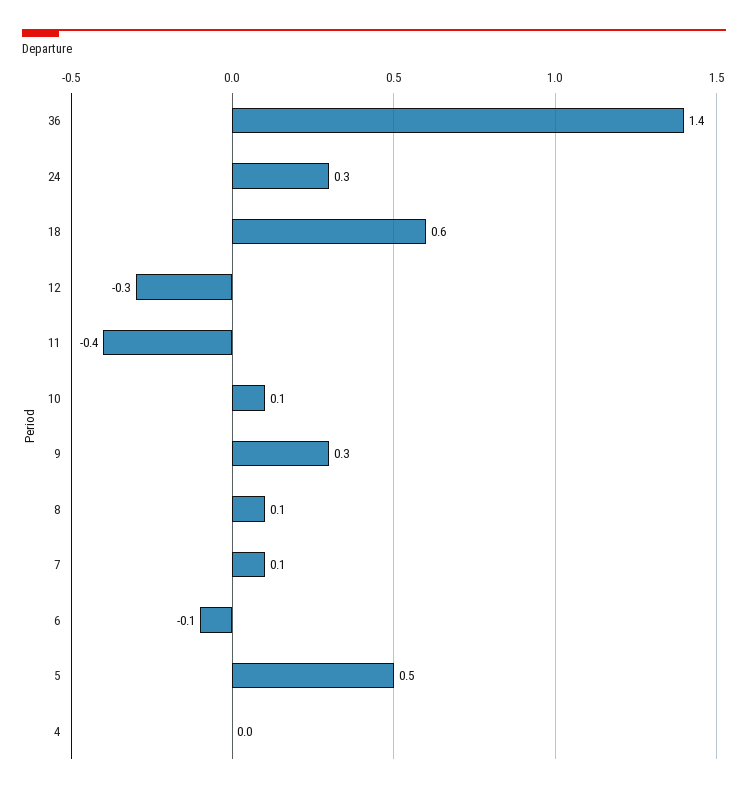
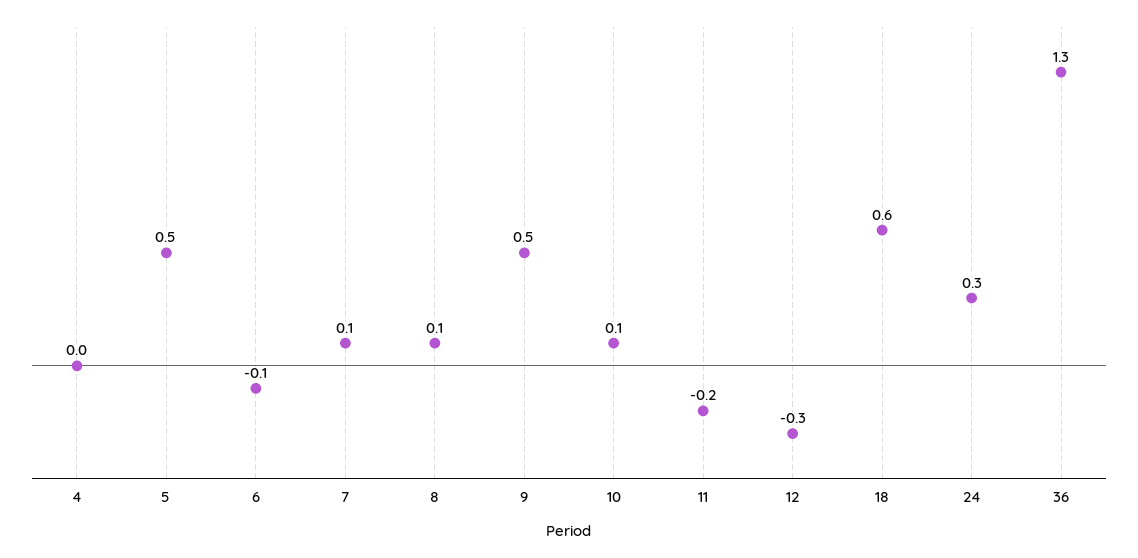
  {
-   "36": 1.4,
+   "36": 1.3,
    "24": 0.3,
    "18": 0.6,
    "12": -0.3,
-   "11": -0.4,
+   "11": -0.2,
    "10": 0.1,
-   "9": 0.3,
+   "9": 0.5,
    "8": 0.1,
    "7": 0.1,
    "6": -0.1,
    "5": 0.5,
    "4": 0
  }

